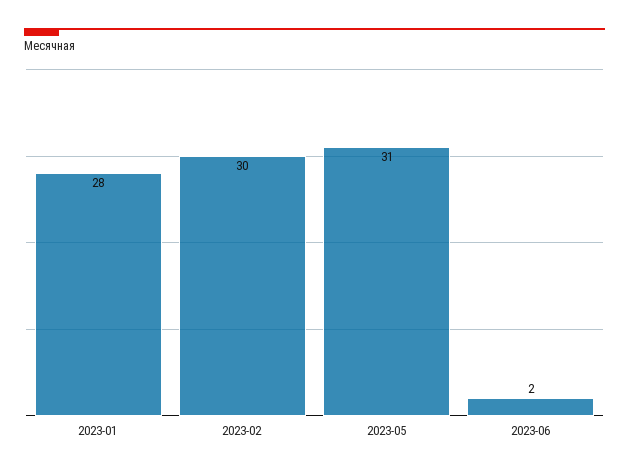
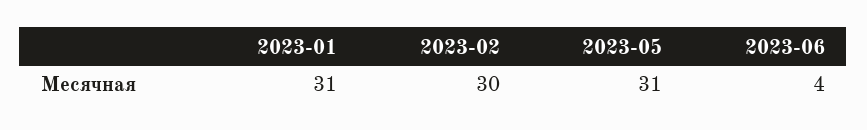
  {
-   "2023-01": 28,
+   "2023-01": 31,
    "2023-02": 30,
    "2023-05": 31,
-   "2023-06": 2
+   "2023-06": 4
  }

